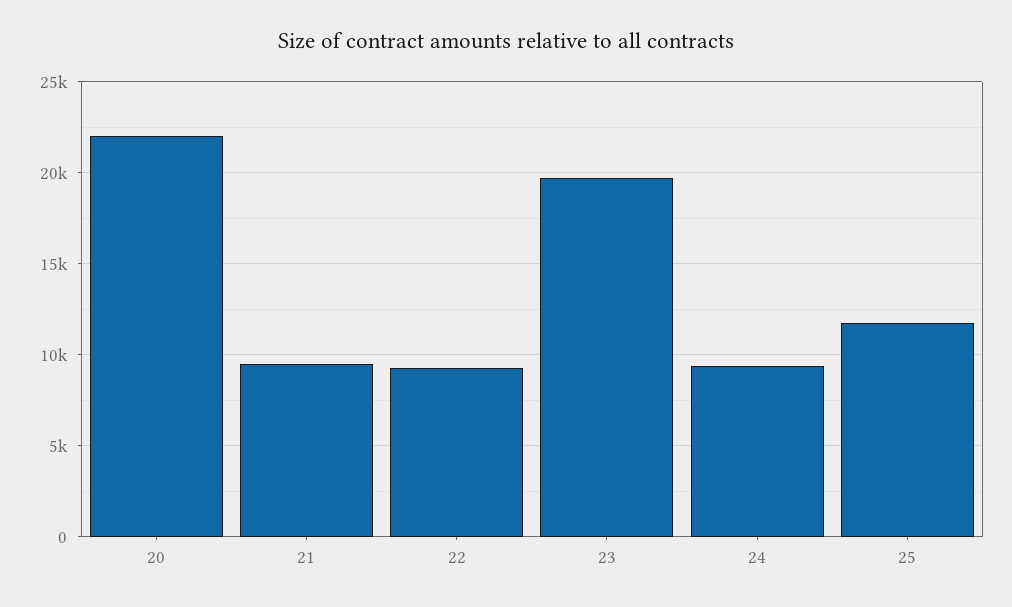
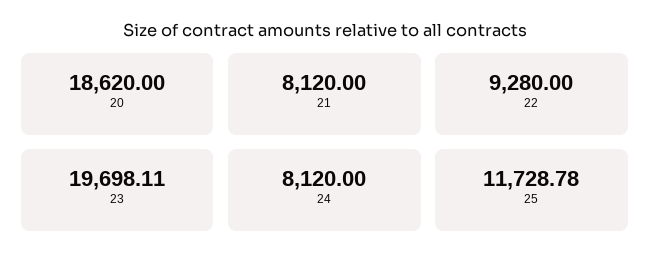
  {
-   "20": 22000,
+   "20": 18620,
-   "21": 9500,
+   "21": 8120,
    "22": 9280,
    "23": 19698.11,
-   "24": 9500,
+   "24": 8120,
    "25": 11728.78
  }

